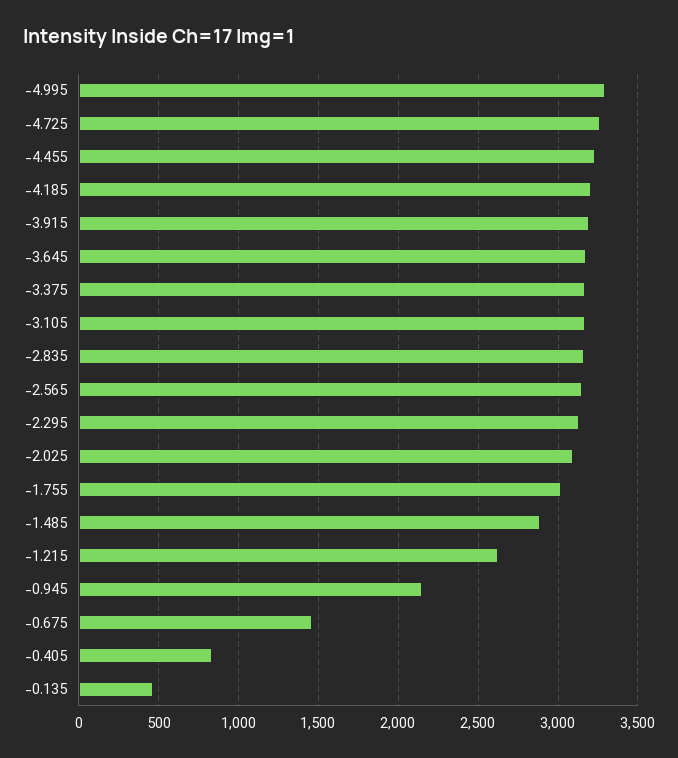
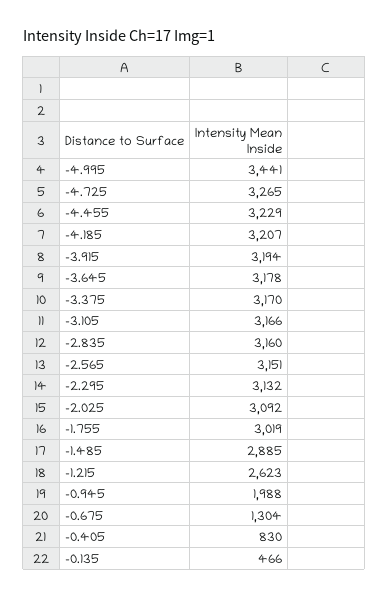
  {
-   "-4.995": 3300,
+   "-4.995": 3441,
    "-4.725": 3265,
    "-4.455": 3229,
    "-4.185": 3207,
    "-3.915": 3194,
    "-3.645": 3178,
    "-3.375": 3170,
    "-3.105": 3166,
    "-2.835": 3160,
    "-2.565": 3151,
    "-2.295": 3132,
    "-2.025": 3092,
    "-1.755": 3019,
    "-1.485": 2885,
    "-1.215": 2623,
-   "-0.945": 2150,
+   "-0.945": 1988,
-   "-0.675": 1450,
+   "-0.675": 1304,
    "-0.405": 830,
    "-0.135": 466
  }

